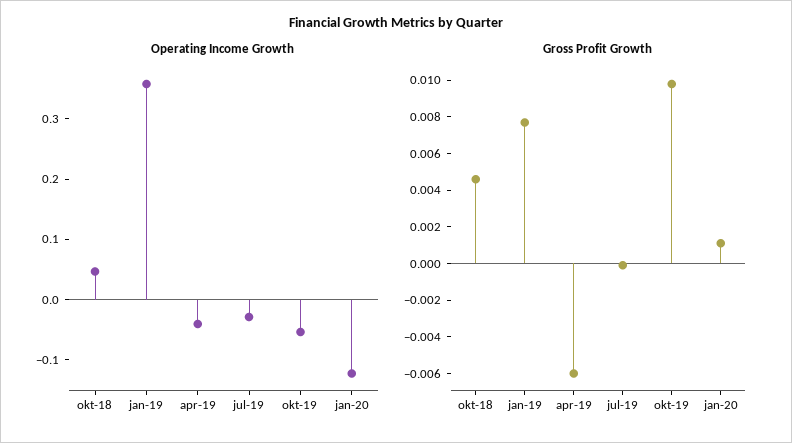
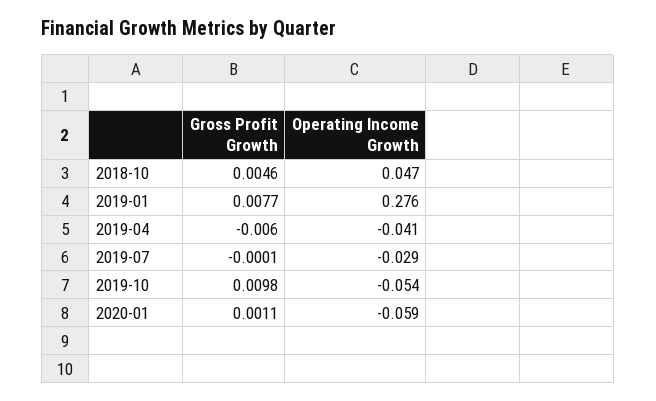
  {
    "Operating Income Growth": {
      "okt-18": 0.047,
-     "jan-19": 0.36,
+     "jan-19": 0.276,
      "apr-19": -0.041,
      "jul-19": -0.029,
      "okt-19": -0.054,
-     "jan-20": -0.12
+     "jan-20": -0.059
    },
    "Gross Profit Growth": {
      "okt-18": 0.0046,
      "jan-19": 0.0077,
      "apr-19": -0.006,
      "jul-19": -0.0001,
      "okt-19": 0.0098,
      "jan-20": 0.0011
    }
  }

